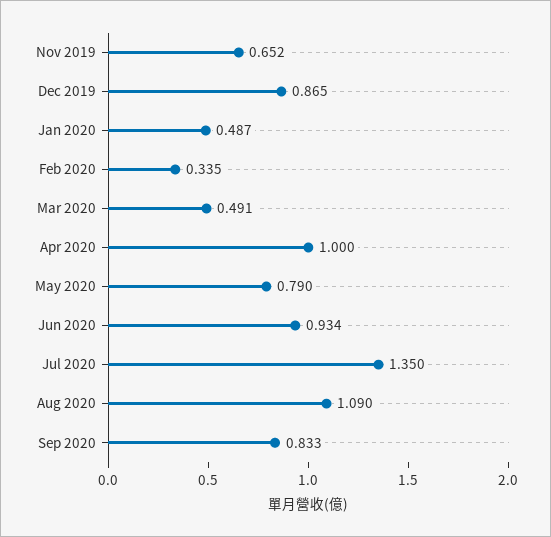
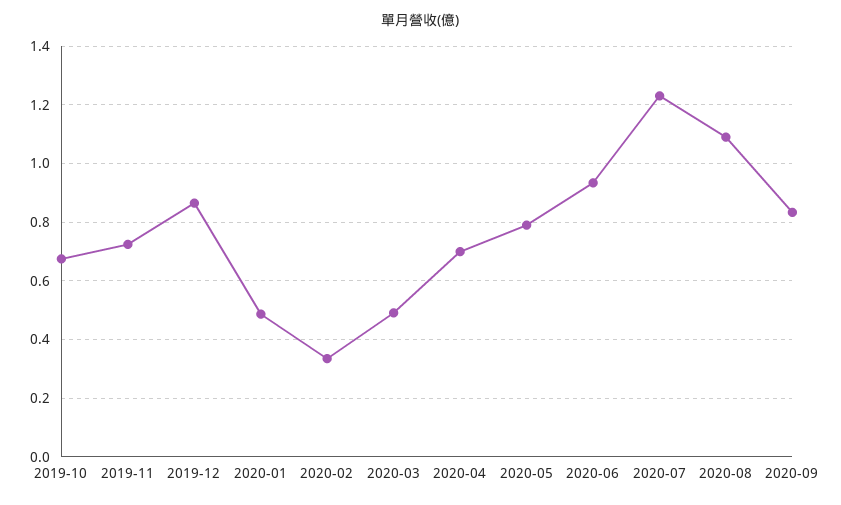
  {
-   "Nov 2019": 0.652,
+   "Nov 2019": 0.725,
    "Dec 2019": 0.865,
    "Jan 2020": 0.487,
    "Feb 2020": 0.335,
    "Mar 2020": 0.491,
-   "Apr 2020": 1,
+   "Apr 2020": 0.7,
    "May 2020": 0.79,
    "Jun 2020": 0.934,
-   "Jul 2020": 1.35,
+   "Jul 2020": 1.225,
    "Aug 2020": 1.09,
-   "Sep 2020": 0.833
+   "Sep 2020": 0.833,
+   "2019-10": 0.675
  }

